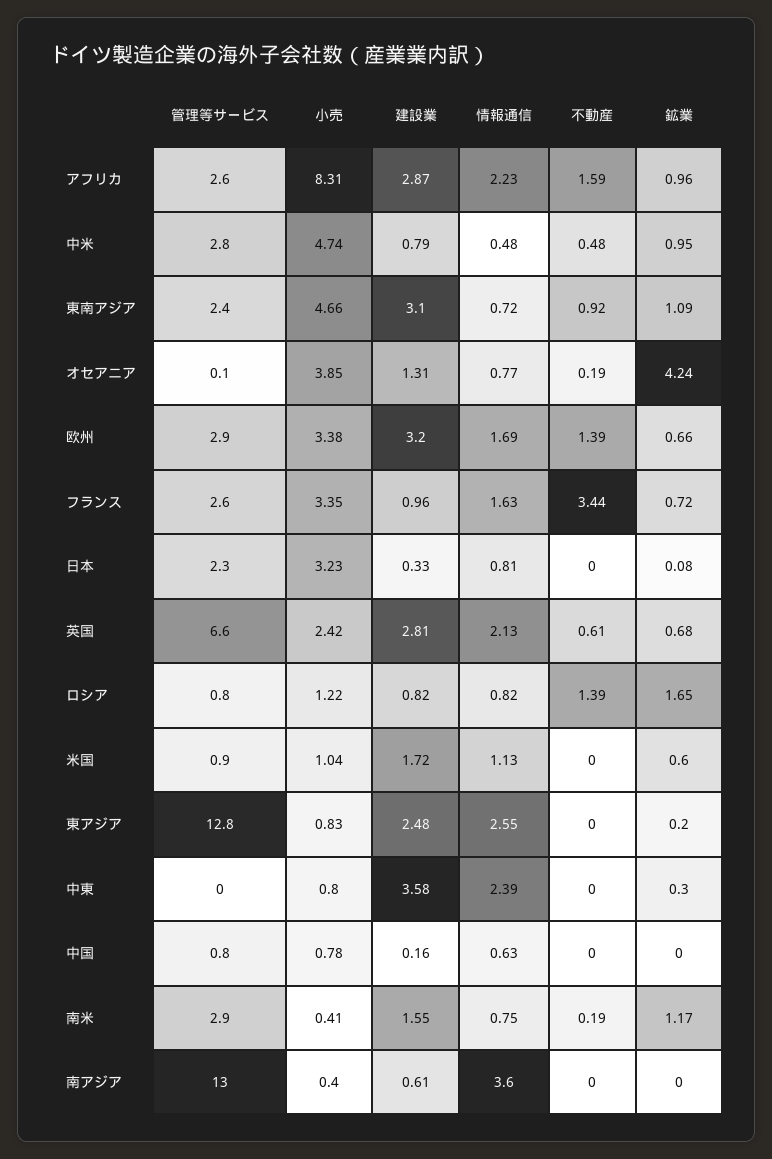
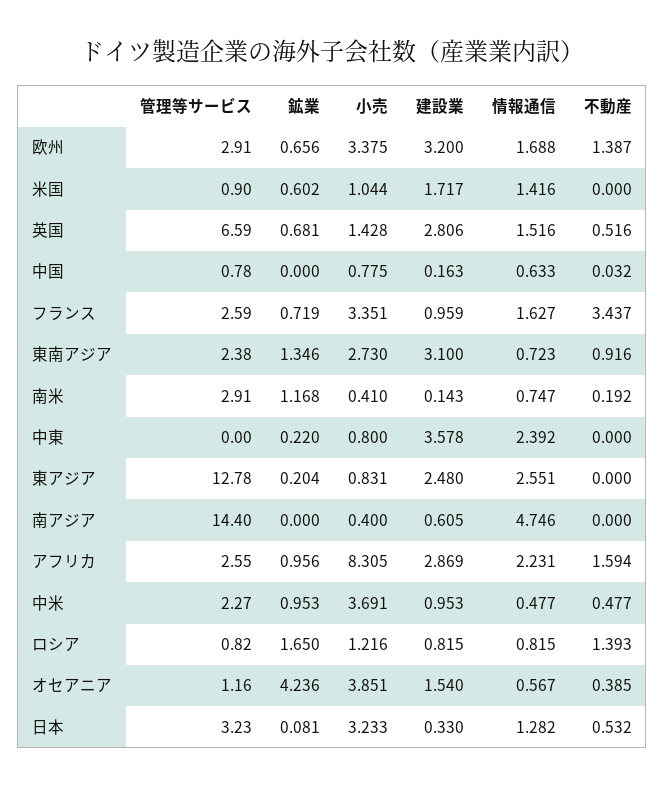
  {
    "管理等サービス": {
      "アフリカ": 2.55,
-     "中米": 2.8,
+     "中米": 2.27,
      "東南アジア": 2.38,
-     "オセアニア": 0.1,
+     "オセアニア": 1.16,
      "欧州": 2.91,
      "フランス": 2.59,
-     "日本": 2.3,
+     "日本": 3.23,
      "英国": 6.59,
      "ロシア": 0.82,
      "米国": 0.9,
      "東アジア": 12.78,
      "中東": 0,
      "中国": 0.78,
      "南米": 2.91,
-     "南アジア": 13
+     "南アジア": 14.4
    },
    "小売": {
      "アフリカ": 8.305,
-     "中米": 4.74,
+     "中米": 3.691,
-     "東南アジア": 4.66,
+     "東南アジア": 2.73,
      "オセアニア": 3.851,
      "欧州": 3.375,
      "フランス": 3.351,
      "日本": 3.233,
-     "英国": 2.42,
+     "英国": 1.428,
      "ロシア": 1.216,
      "米国": 1.044,
      "東アジア": 0.831,
      "中東": 0.8,
      "中国": 0.775,
      "南米": 0.41,
      "南アジア": 0.4
    },
    "建設業": {
      "アフリカ": 2.869,
-     "中米": 0.79,
+     "中米": 0.953,
      "東南アジア": 3.1,
-     "オセアニア": 1.31,
+     "オセアニア": 1.54,
      "欧州": 3.2,
      "フランス": 0.959,
      "日本": 0.33,
      "英国": 2.806,
      "ロシア": 0.815,
      "米国": 1.717,
      "東アジア": 2.48,
      "中東": 3.578,
      "中国": 0.163,
-     "南米": 1.55,
+     "南米": 0.143,
      "南アジア": 0.605
    },
    "情報通信": {
      "アフリカ": 2.231,
      "中米": 0.477,
      "東南アジア": 0.723,
-     "オセアニア": 0.77,
+     "オセアニア": 0.567,
      "欧州": 1.688,
      "フランス": 1.627,
-     "日本": 0.81,
+     "日本": 1.282,
-     "英国": 2.13,
+     "英国": 1.516,
      "ロシア": 0.815,
-     "米国": 1.13,
+     "米国": 1.416,
      "東アジア": 2.551,
      "中東": 2.392,
      "中国": 0.633,
      "南米": 0.747,
-     "南アジア": 3.6
+     "南アジア": 4.746
    },
    "不動産": {
      "アフリカ": 1.594,
      "中米": 0.477,
      "東南アジア": 0.916,
-     "オセアニア": 0.19,
+     "オセアニア": 0.385,
      "欧州": 1.387,
      "フランス": 3.437,
-     "日本": 0,
+     "日本": 0.532,
-     "英国": 0.61,
+     "英国": 0.516,
      "ロシア": 1.393,
      "米国": 0,
      "東アジア": 0,
      "中東": 0,
-     "中国": 0,
+     "中国": 0.032,
      "南米": 0.192,
      "南アジア": 0
    },
    "鉱業": {
      "アフリカ": 0.956,
      "中米": 0.953,
-     "東南アジア": 1.09,
+     "東南アジア": 1.346,
      "オセアニア": 4.236,
      "欧州": 0.656,
      "フランス": 0.719,
      "日本": 0.081,
      "英国": 0.681,
      "ロシア": 1.65,
      "米国": 0.602,
      "東アジア": 0.204,
-     "中東": 0.3,
+     "中東": 0.22,
      "中国": 0,
      "南米": 1.168,
      "南アジア": 0
    }
  }

